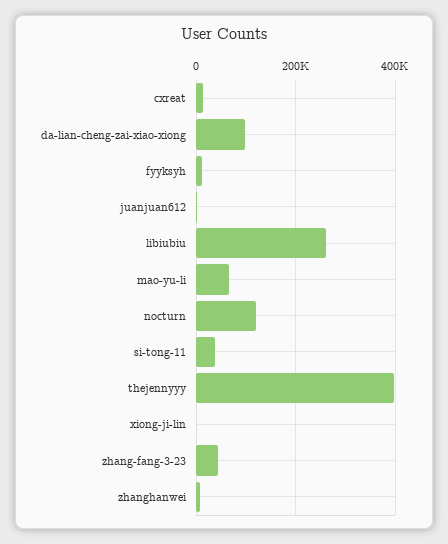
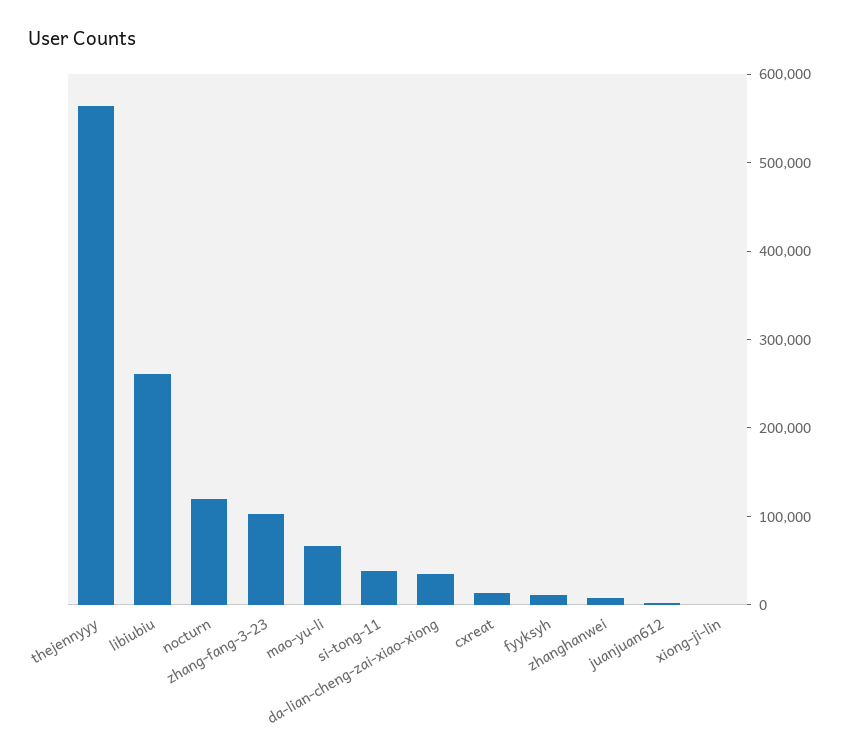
  {
    "cxreat": 20000,
-   "da-lian-cheng-zai-xiao-xiong": 100000,
+   "da-lian-cheng-zai-xiao-xiong": 40000,
    "fyyksyh": 20000,
    "juanjuan612": 0,
    "libiubiu": 260000,
    "mao-yu-li": 60000,
    "nocturn": 120000,
    "si-tong-11": 40000,
-   "thejennyyy": 400000,
+   "thejennyyy": 560000,
    "xiong-ji-lin": 0,
-   "zhang-fang-3-23": 40000,
+   "zhang-fang-3-23": 100000,
    "zhanghanwei": 0
  }

